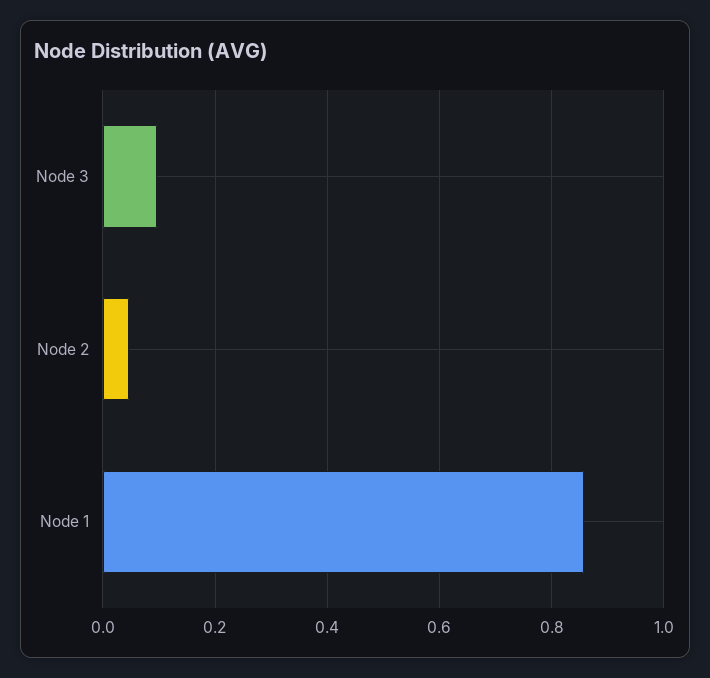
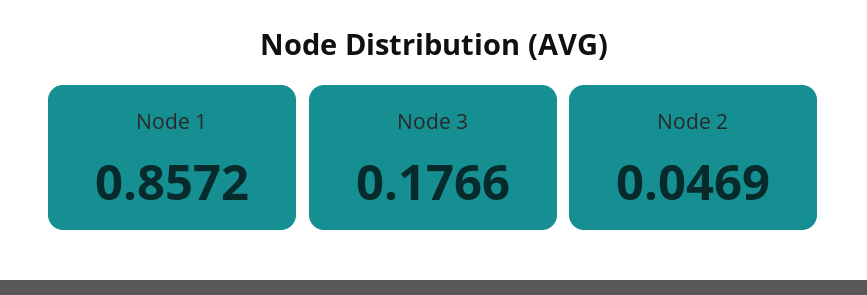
  {
-   "Node 3": 0.1,
+   "Node 3": 0.1766,
    "Node 2": 0.0469,
    "Node 1": 0.8572
  }

